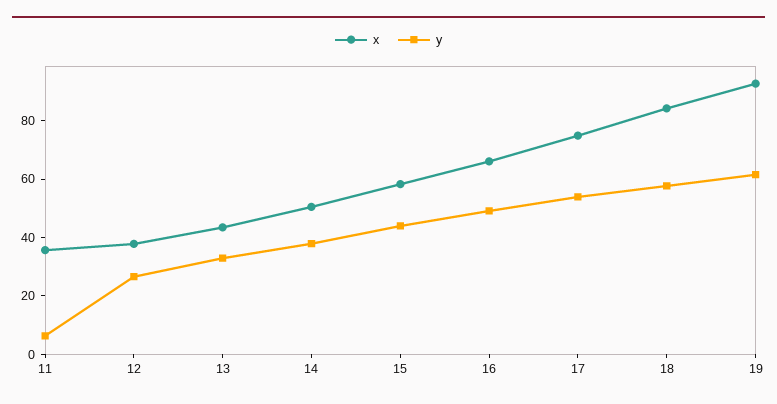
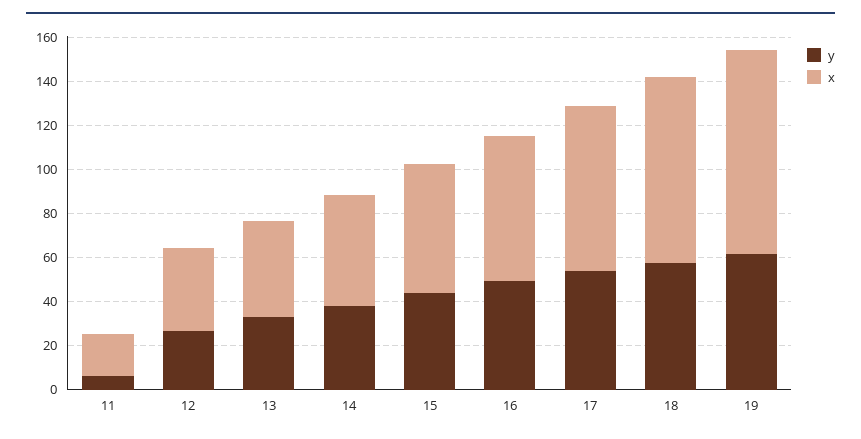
  {
    "x": {
-     "11": 35,
+     "11": 20,
      "12": 40,
      "13": 45,
      "14": 50,
      "15": 60,
      "16": 65,
      "17": 75,
      "18": 85,
      "19": 95
    },
    "y": {
      "11": 5,
      "12": 25,
      "13": 35,
      "14": 40,
      "15": 45,
      "16": 50,
      "17": 55,
      "18": 60,
      "19": 60
    }
  }

